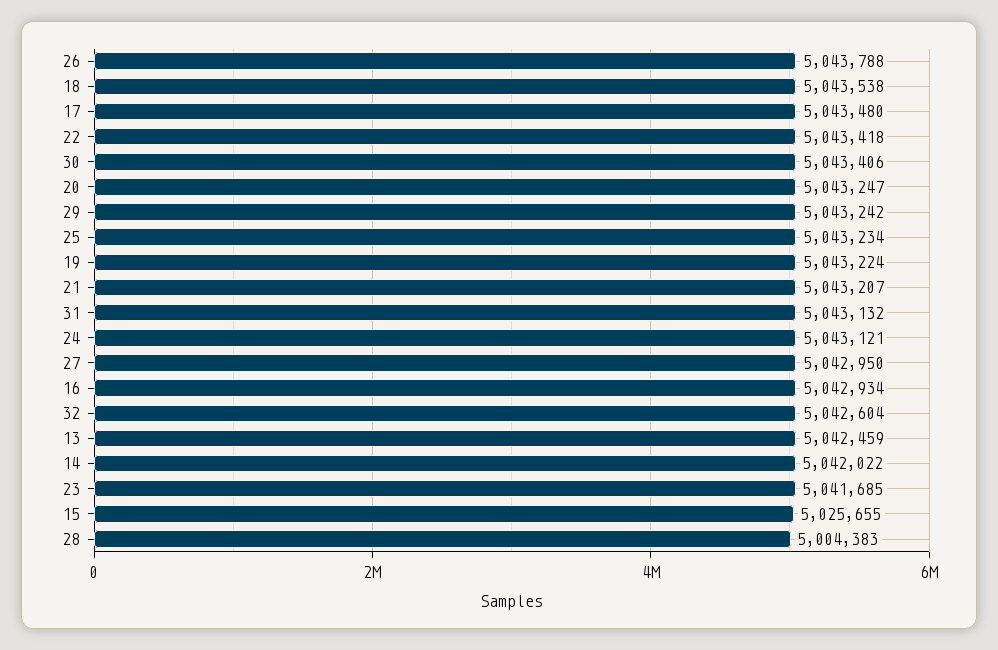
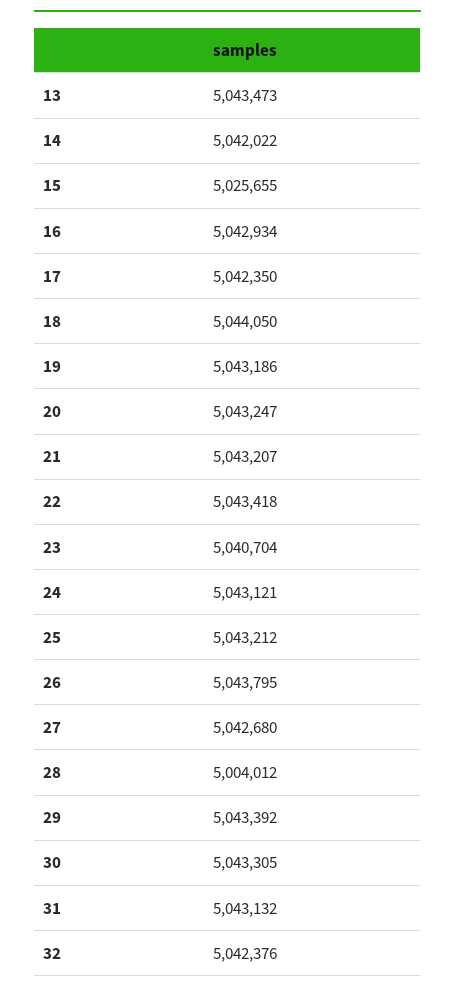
  {
-   "26": 5043788,
+   "26": 5043795,
-   "18": 5043538,
+   "18": 5044050,
-   "17": 5043480,
+   "17": 5042350,
    "22": 5043418,
-   "30": 5043406,
+   "30": 5043305,
    "20": 5043247,
-   "29": 5043242,
+   "29": 5043392,
-   "25": 5043234,
+   "25": 5043212,
-   "19": 5043224,
+   "19": 5043186,
    "21": 5043207,
    "31": 5043132,
    "24": 5043121,
-   "27": 5042950,
+   "27": 5042680,
    "16": 5042934,
-   "32": 5042604,
+   "32": 5042376,
-   "13": 5042459,
+   "13": 5043473,
    "14": 5042022,
-   "23": 5041685,
+   "23": 5040704,
    "15": 5025655,
-   "28": 5004383
+   "28": 5004012
  }

